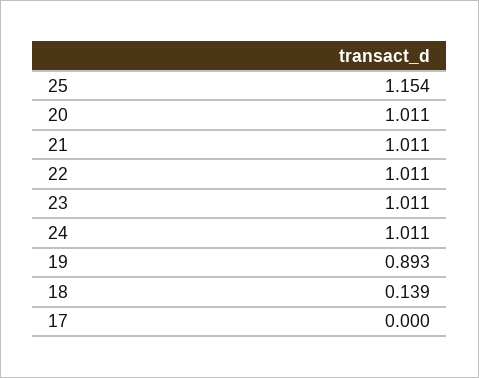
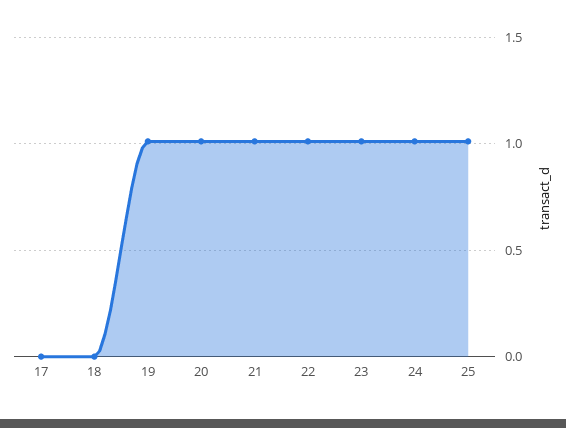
  {
-   "25": 1.154,
+   "25": 1,
    "20": 1.011,
    "21": 1.011,
    "22": 1.011,
    "23": 1.011,
    "24": 1.011,
-   "19": 0.893,
+   "19": 1,
-   "18": 0.139,
+   "18": 0,
    "17": 0
  }

